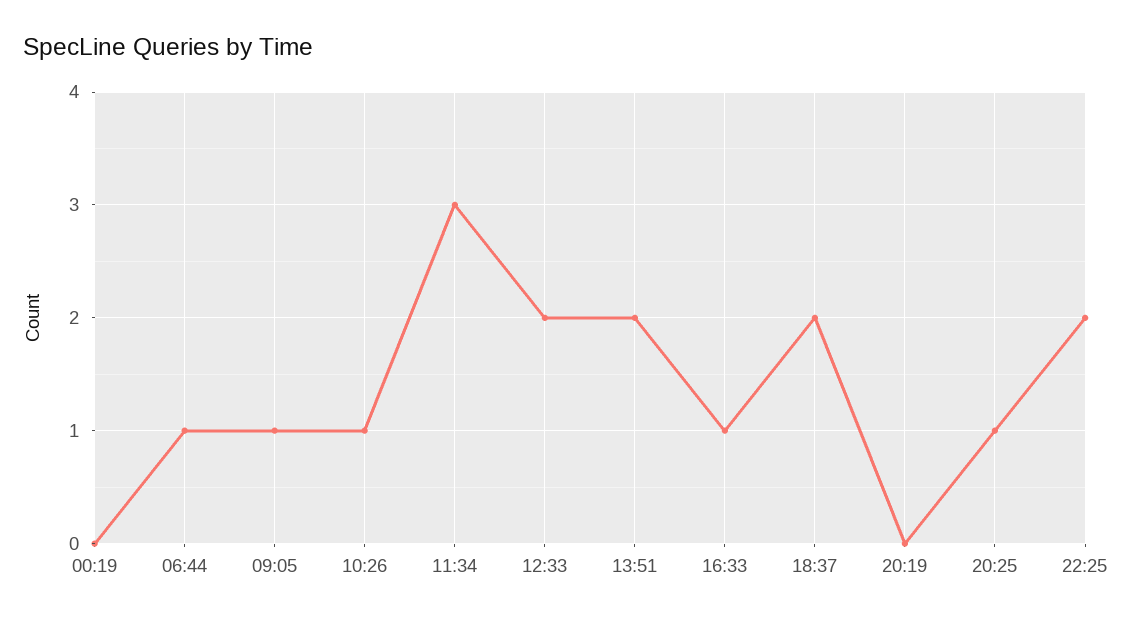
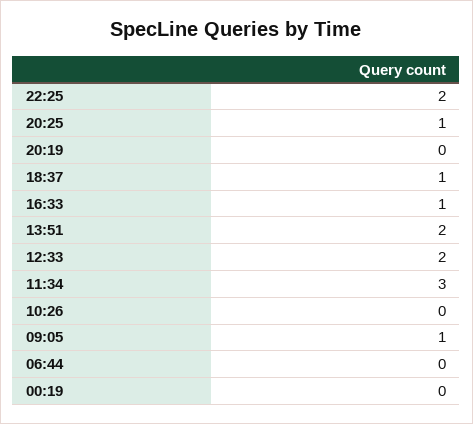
  {
    "00:19": 0,
-   "06:44": 1,
+   "06:44": 0,
    "09:05": 1,
-   "10:26": 1,
+   "10:26": 0,
    "11:34": 3,
    "12:33": 2,
    "13:51": 2,
    "16:33": 1,
-   "18:37": 2,
+   "18:37": 1,
    "20:19": 0,
    "20:25": 1,
    "22:25": 2
  }

